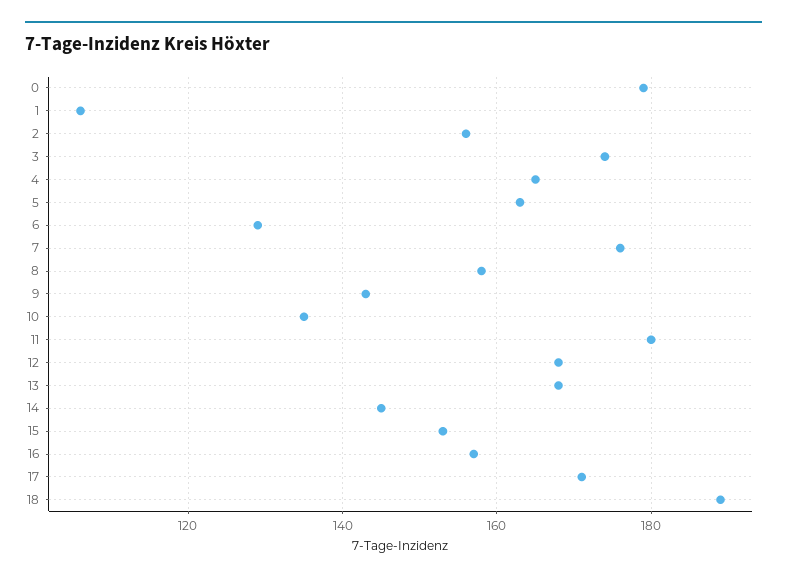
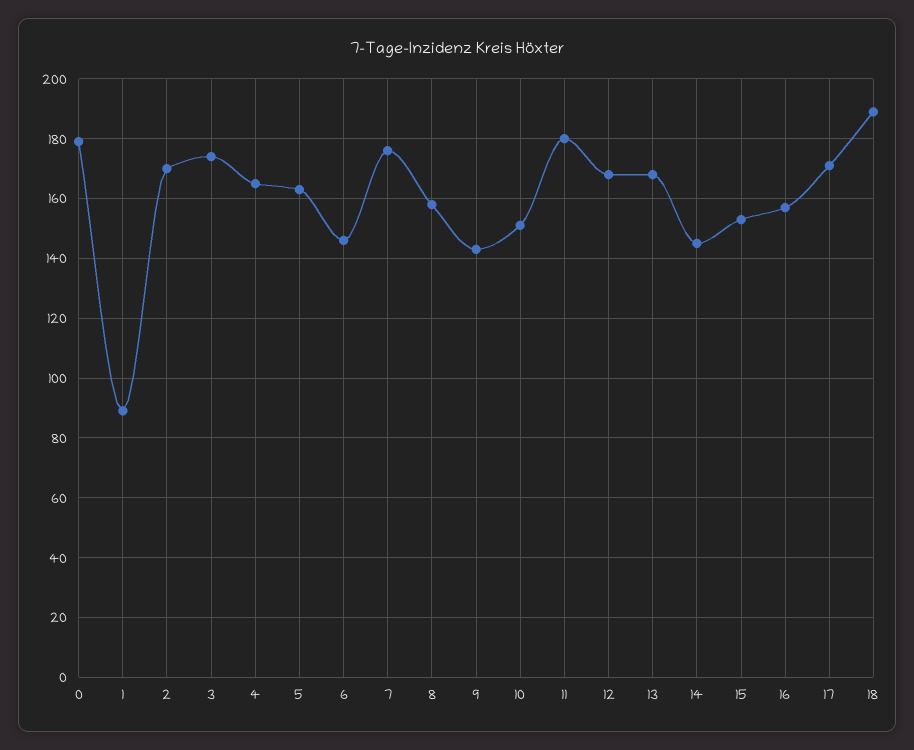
  {
    "0": 180,
-   "1": 105,
+   "1": 90,
-   "2": 155,
+   "2": 170,
    "3": 175,
    "4": 165,
    "5": 165,
-   "6": 130,
+   "6": 145,
    "7": 175,
    "8": 160,
    "9": 145,
-   "10": 135,
+   "10": 150,
    "11": 180,
    "12": 170,
    "13": 170,
    "14": 145,
    "15": 155,
    "16": 155,
    "17": 170,
    "18": 190
  }

